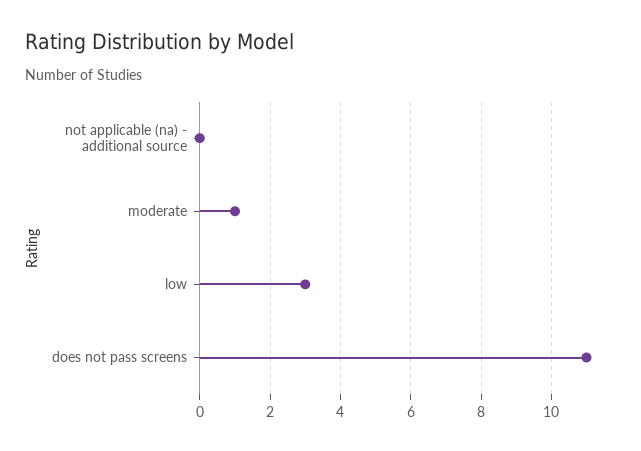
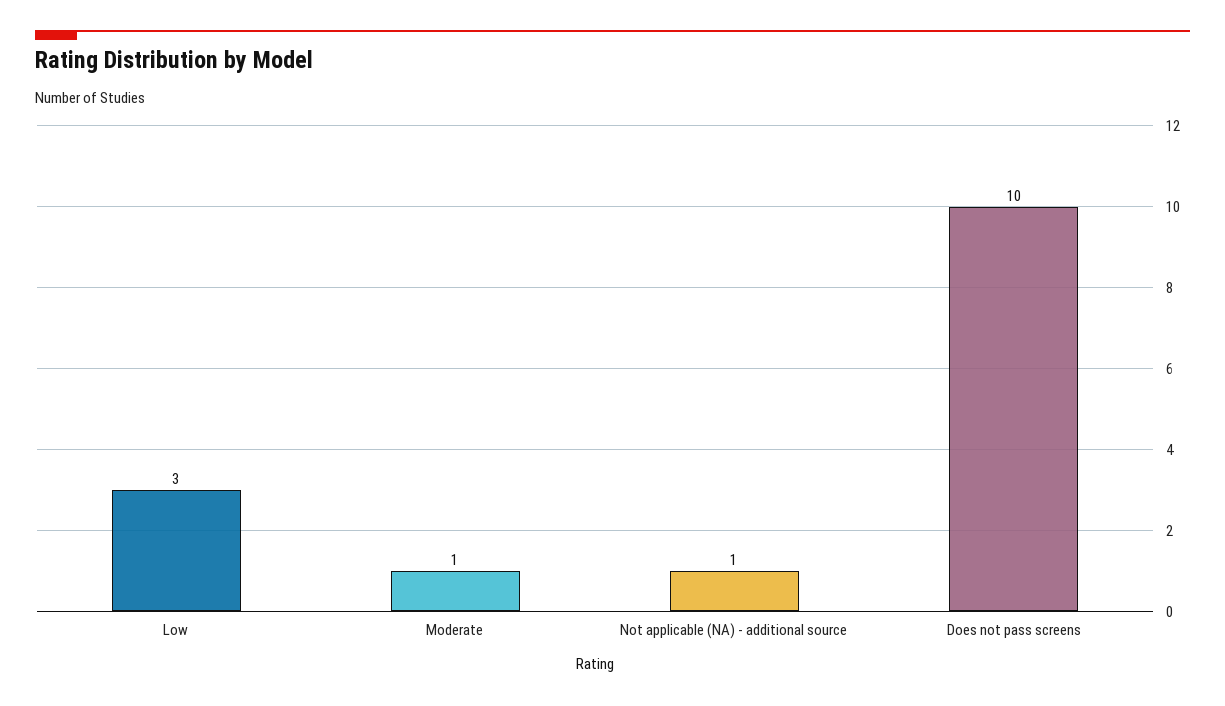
  {
-   "not applicable (na) - additional source": 0,
+   "not applicable (na) - additional source": 1,
    "moderate": 1,
    "low": 3,
-   "does not pass screens": 11
+   "does not pass screens": 10
  }

